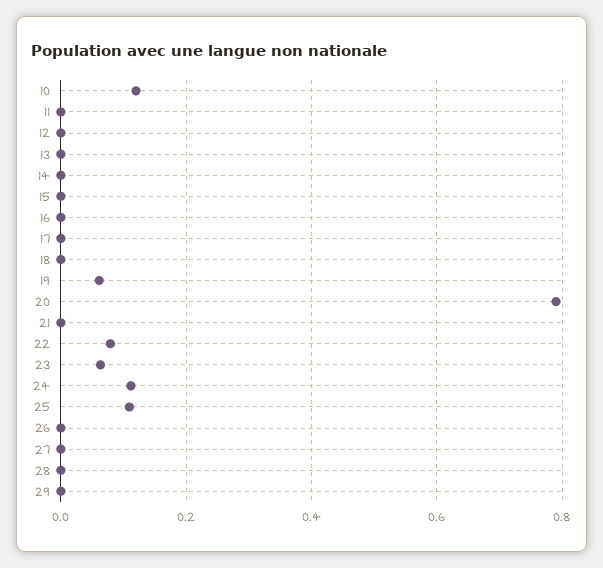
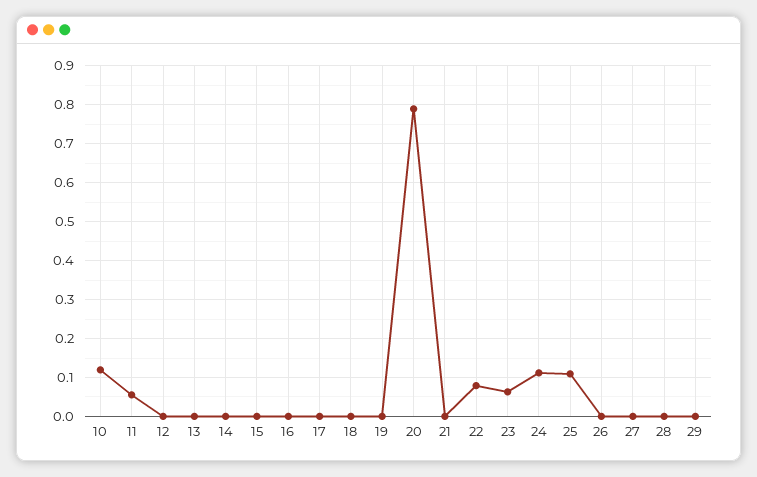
  {
    "10": 0.12,
-   "11": 0,
+   "11": 0.06,
    "12": 0,
    "13": 0,
    "14": 0,
    "15": 0,
    "16": 0,
    "17": 0,
    "18": 0,
-   "19": 0.06,
+   "19": 0,
    "20": 0.78,
    "21": 0,
    "22": 0.08,
    "23": 0.06,
    "24": 0.12,
    "25": 0.1,
    "26": 0,
    "27": 0,
    "28": 0,
    "29": 0
  }

